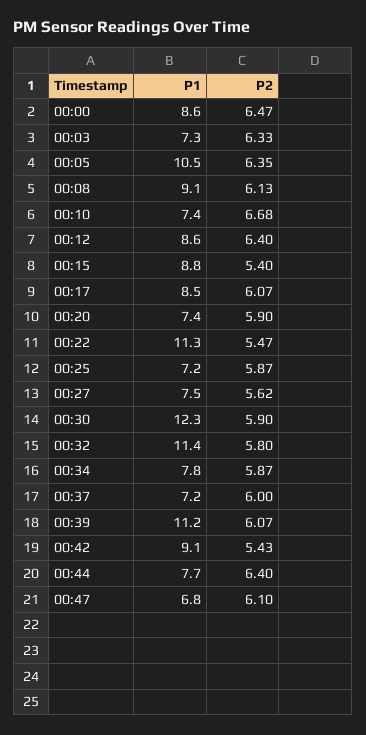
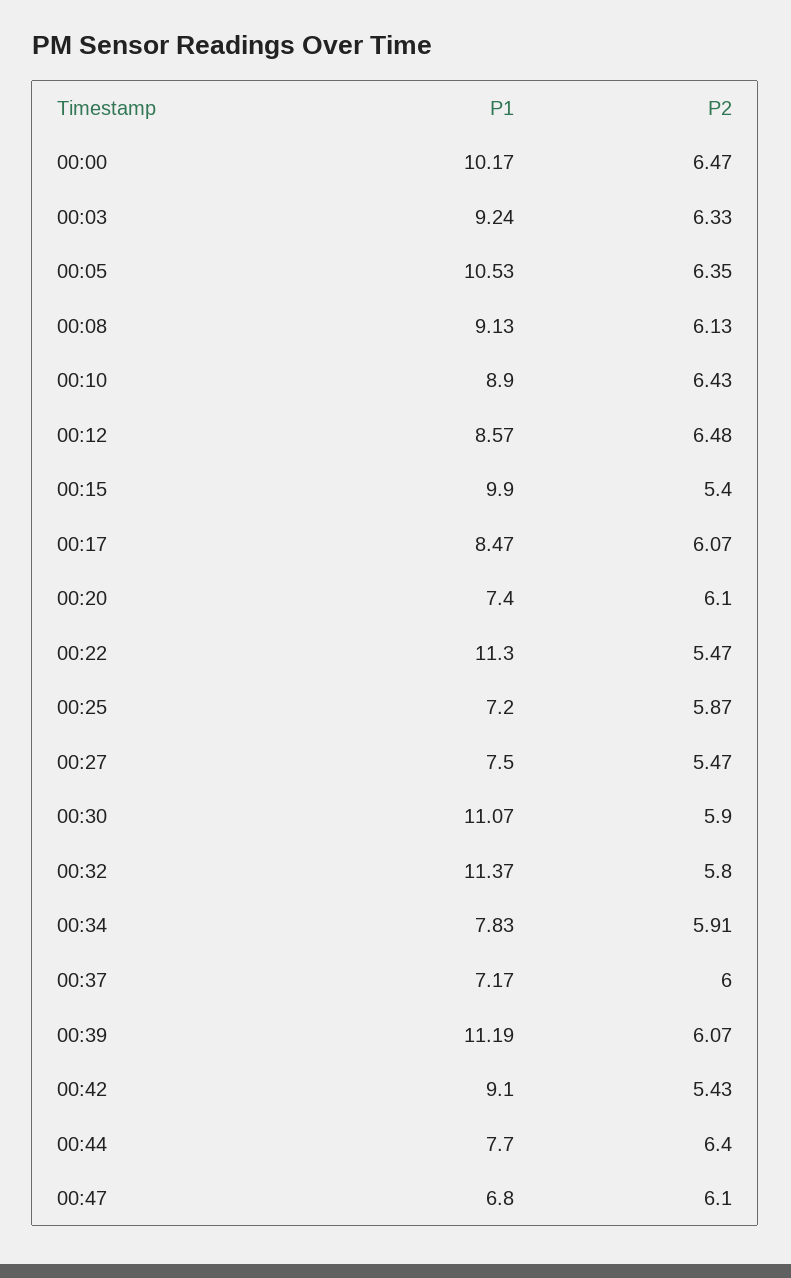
  {
    "P1": {
-     "00:00": 8.6,
+     "00:00": 10.17,
-     "00:03": 7.3,
+     "00:03": 9.24,
      "00:05": 10.53,
      "00:08": 9.13,
-     "00:10": 7.4,
+     "00:10": 8.9,
      "00:12": 8.57,
-     "00:15": 8.8,
+     "00:15": 9.9,
      "00:17": 8.47,
      "00:20": 7.4,
      "00:22": 11.3,
      "00:25": 7.2,
      "00:27": 7.5,
-     "00:30": 12.3,
+     "00:30": 11.07,
      "00:32": 11.37,
      "00:34": 7.83,
      "00:37": 7.17,
      "00:39": 11.19,
      "00:42": 9.1,
      "00:44": 7.7,
      "00:47": 6.8
    },
    "P2": {
      "00:00": 6.47,
      "00:03": 6.33,
      "00:05": 6.35,
      "00:08": 6.13,
-     "00:10": 6.68,
+     "00:10": 6.43,
-     "00:12": 6.4,
+     "00:12": 6.48,
      "00:15": 5.4,
      "00:17": 6.07,
-     "00:20": 5.9,
+     "00:20": 6.1,
      "00:22": 5.47,
      "00:25": 5.87,
-     "00:27": 5.62,
+     "00:27": 5.47,
      "00:30": 5.9,
      "00:32": 5.8,
-     "00:34": 5.87,
+     "00:34": 5.91,
      "00:37": 6,
      "00:39": 6.07,
      "00:42": 5.43,
      "00:44": 6.4,
      "00:47": 6.1
    }
  }

